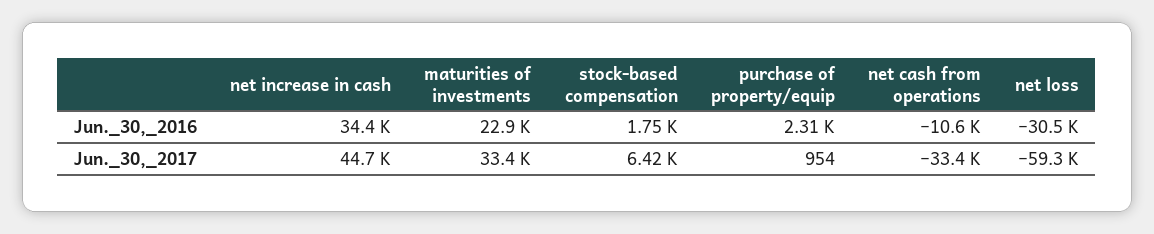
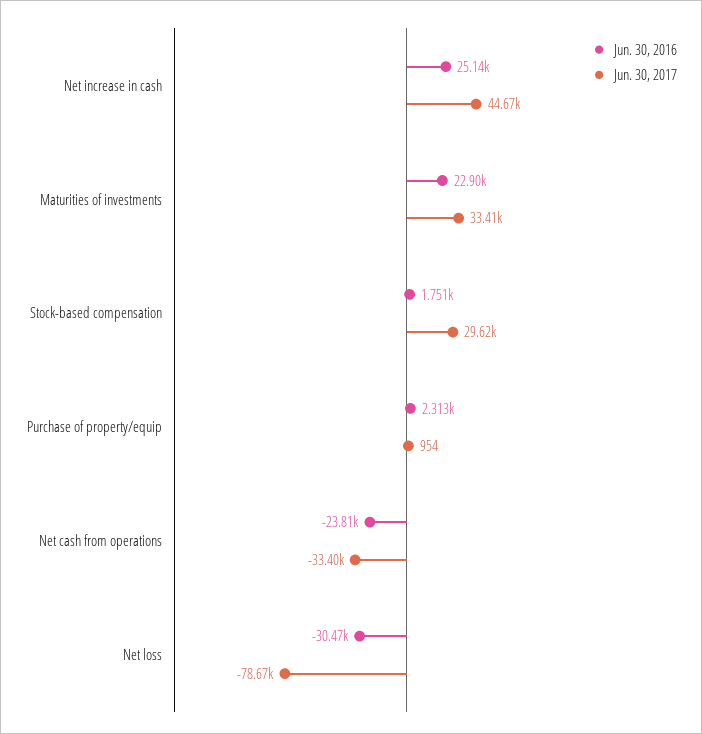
  {
    "Jun._30,_2016": {
-     "net increase in cash": 34400,
+     "net increase in cash": 25140,
      "maturities of investments": 22900,
      "stock-based compensation": 1751,
      "purchase of property/equip": 2313,
-     "net cash from operations": -10600,
+     "net cash from operations": -23810,
      "net loss": -30470
    },
    "Jun._30,_2017": {
      "net increase in cash": 44670,
      "maturities of investments": 33410,
-     "stock-based compensation": 6420,
+     "stock-based compensation": 29620,
      "purchase of property/equip": 954,
      "net cash from operations": -33400,
-     "net loss": -59300
+     "net loss": -78670
    }
  }

